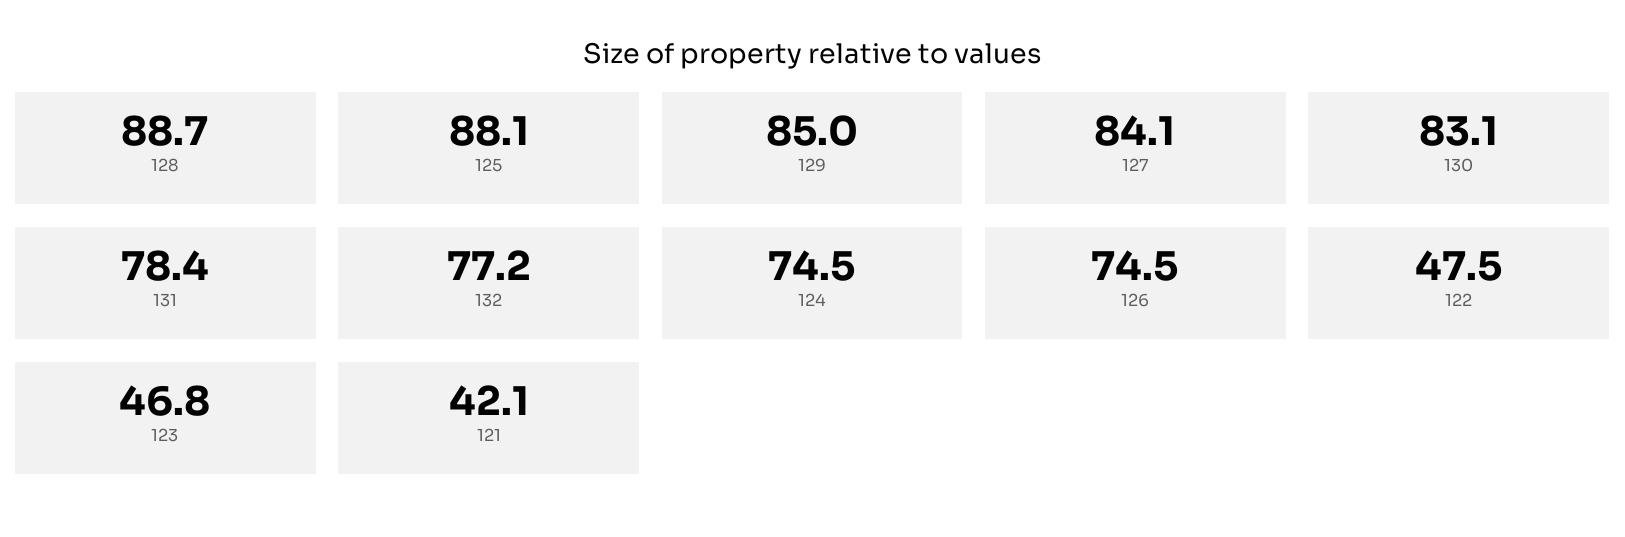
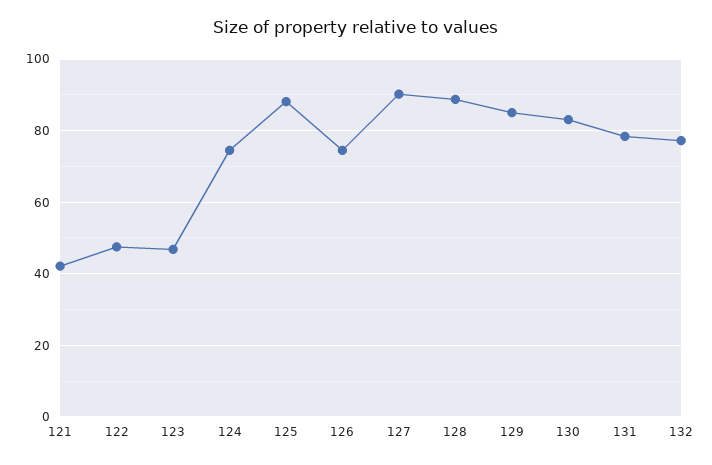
  {
    "128": 88.7,
    "125": 88.1,
    "129": 85,
-   "127": 84.1,
+   "127": 90,
    "130": 83.1,
    "131": 78.4,
    "132": 77.2,
    "124": 74.5,
    "126": 74.5,
    "122": 47.5,
    "123": 46.8,
    "121": 42.1
  }

